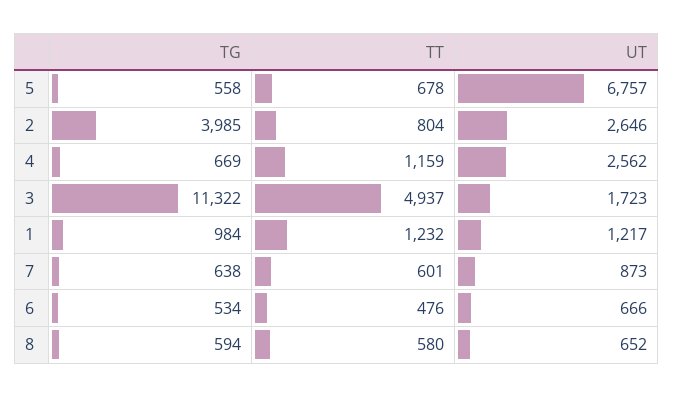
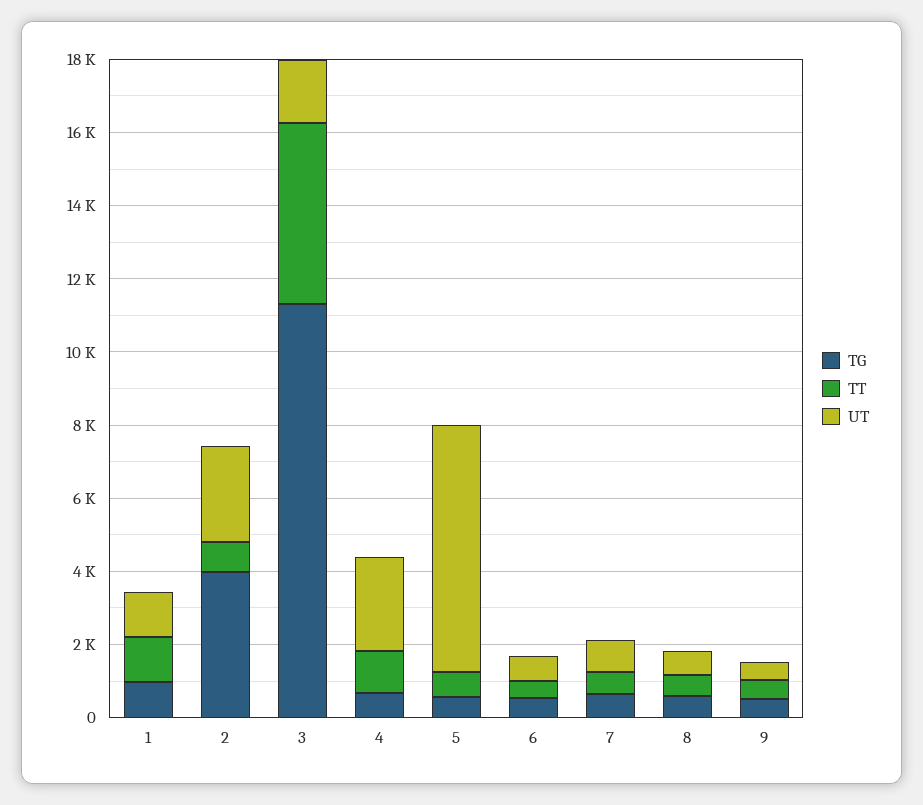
  {
    "TG": {
      "5": 558,
      "2": 3985,
      "4": 669,
      "3": 11322,
      "1": 984,
      "7": 638,
      "6": 534,
-     "8": 594
+     "8": 594,
+     "9": 500
    },
    "TT": {
      "5": 678,
      "2": 804,
      "4": 1159,
      "3": 4937,
      "1": 1232,
      "7": 601,
      "6": 476,
-     "8": 580
+     "8": 580,
+     "9": 500
    },
    "UT": {
      "5": 6757,
      "2": 2646,
      "4": 2562,
      "3": 1723,
      "1": 1217,
      "7": 873,
      "6": 666,
-     "8": 652
+     "8": 652,
+     "9": 500
    }
  }

